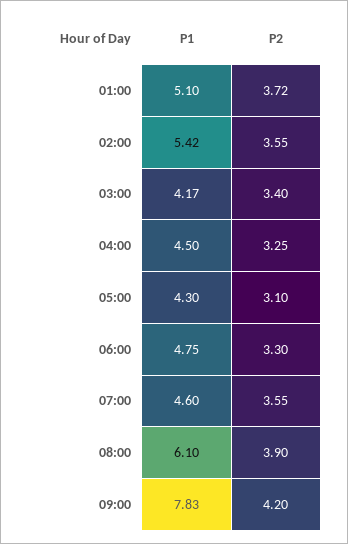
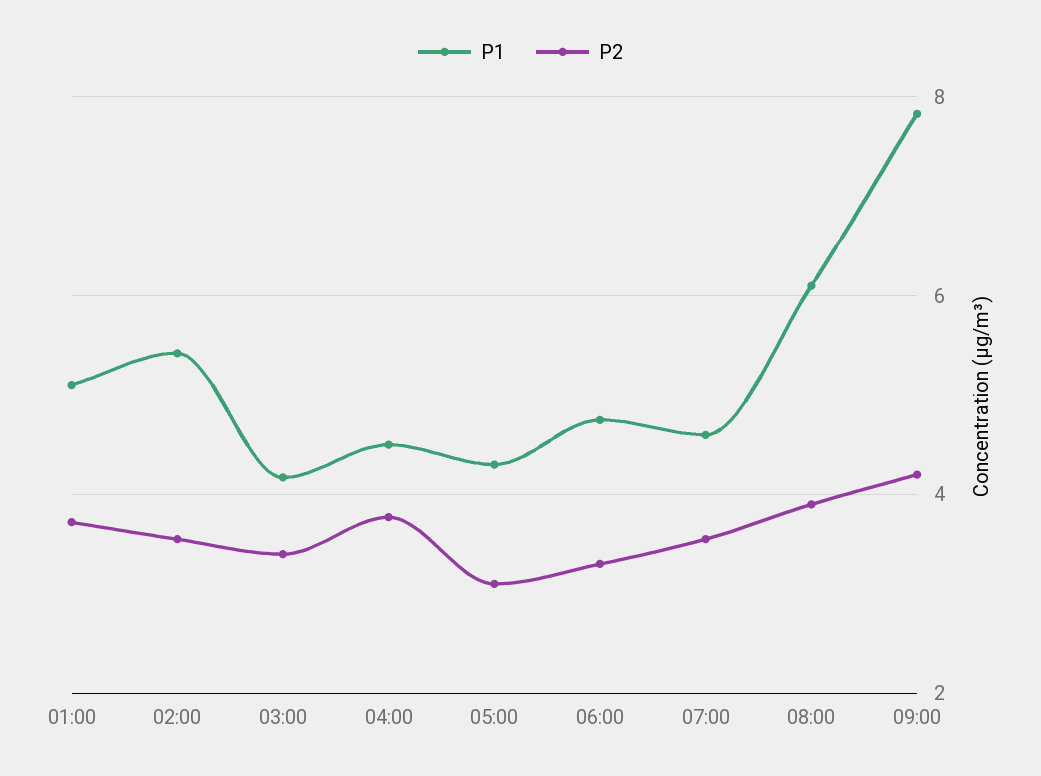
  {
    "P1": {
      "01:00": 5.1,
      "02:00": 5.42,
      "03:00": 4.17,
      "04:00": 4.5,
      "05:00": 4.3,
      "06:00": 4.75,
      "07:00": 4.6,
      "08:00": 6.1,
      "09:00": 7.83
    },
    "P2": {
      "01:00": 3.72,
      "02:00": 3.55,
      "03:00": 3.4,
-     "04:00": 3.25,
+     "04:00": 3.8,
      "05:00": 3.1,
      "06:00": 3.3,
      "07:00": 3.55,
      "08:00": 3.9,
      "09:00": 4.2
    }
  }

